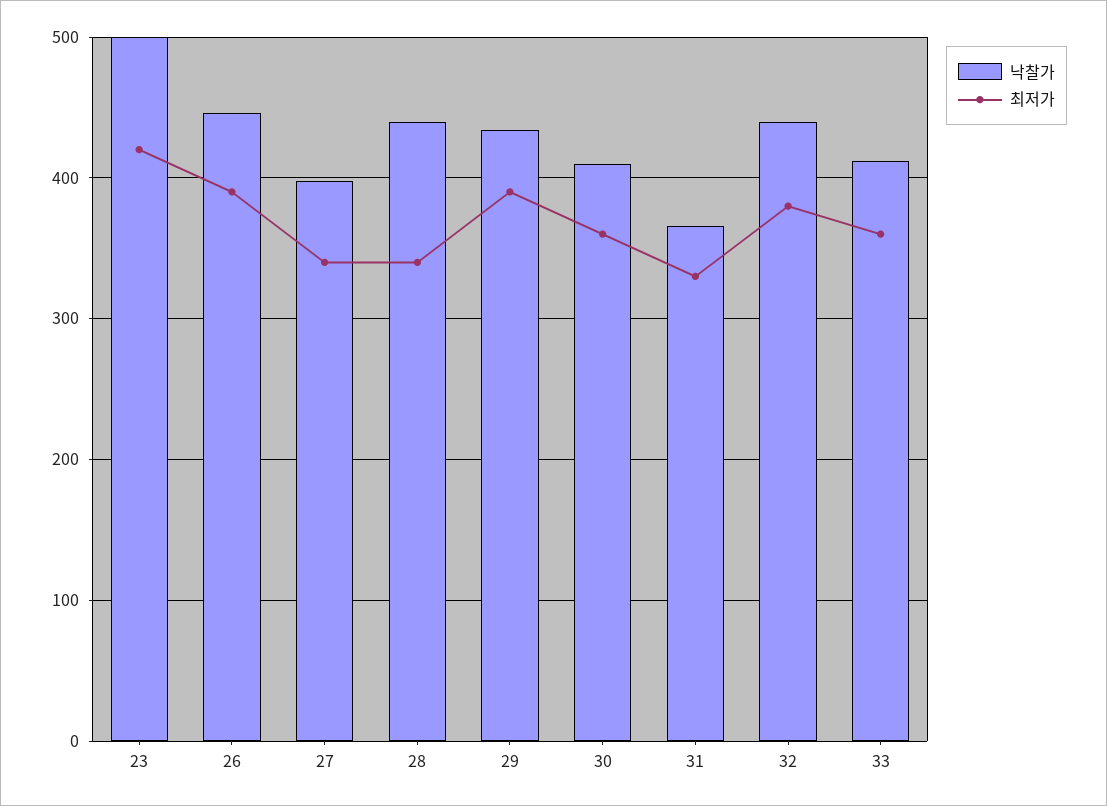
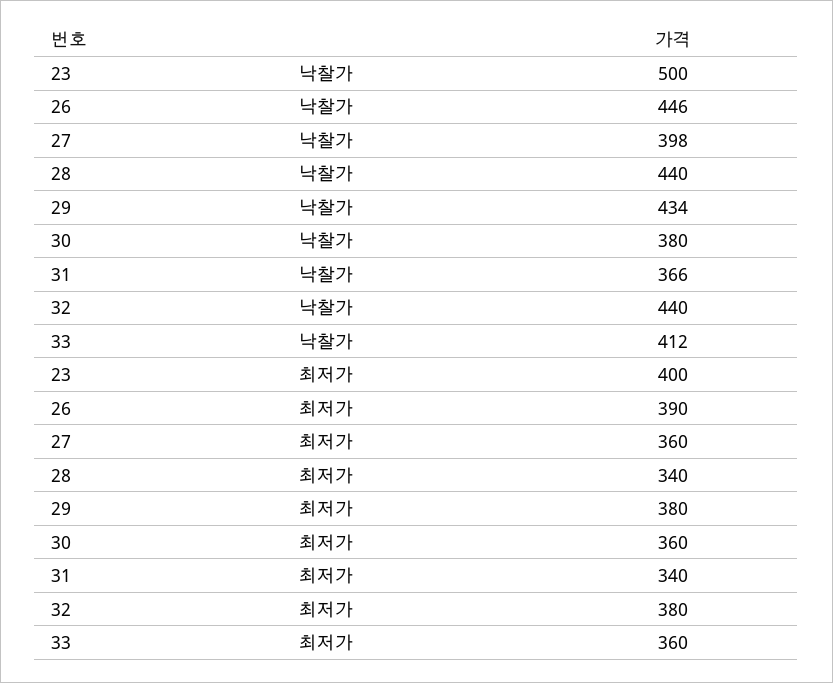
  {
    "낙찰가": {
      "23": 500,
      "26": 446,
      "27": 398,
      "28": 440,
      "29": 434,
-     "30": 410,
+     "30": 380,
      "31": 366,
      "32": 440,
      "33": 412
    },
    "최저가": {
-     "23": 420,
+     "23": 400,
      "26": 390,
-     "27": 340,
+     "27": 360,
      "28": 340,
-     "29": 390,
+     "29": 380,
      "30": 360,
-     "31": 330,
+     "31": 340,
      "32": 380,
      "33": 360
    }
  }

